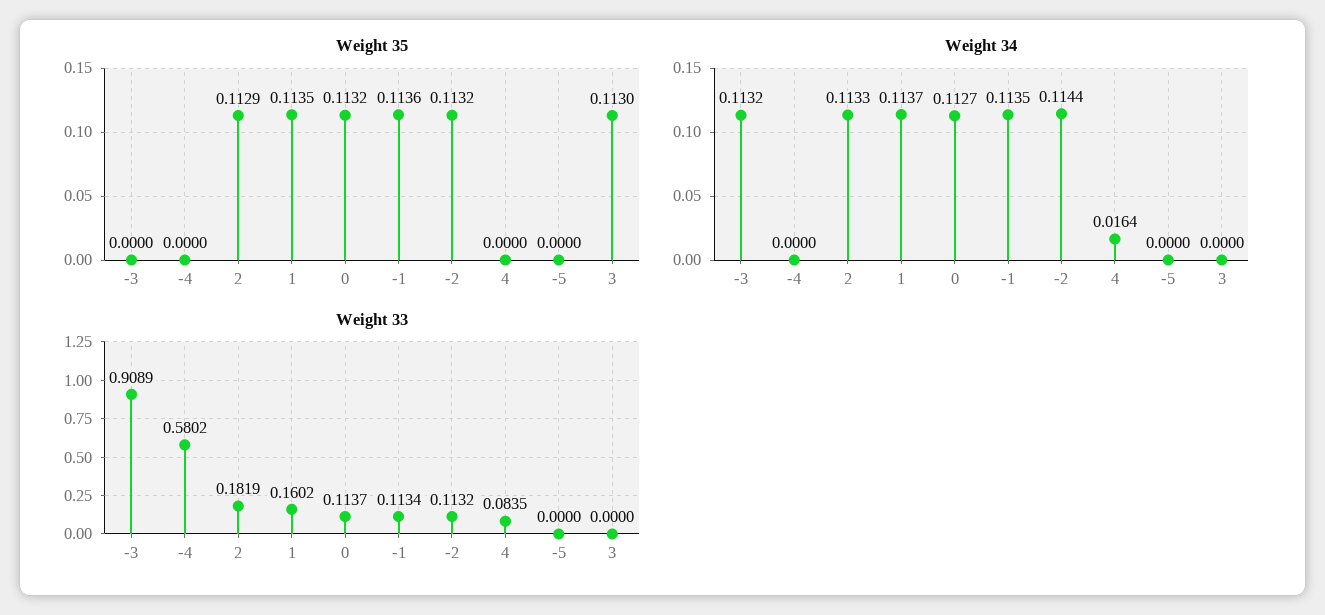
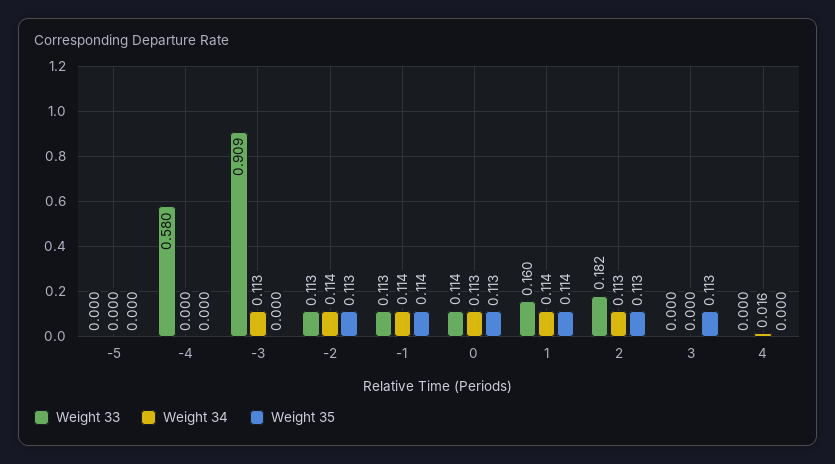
  {
    "Weight 35": {
      "-3": 0,
      "-4": 0,
      "2": 0.1129,
      "1": 0.1135,
      "0": 0.1132,
      "-1": 0.1136,
      "-2": 0.1132,
      "4": 0,
      "-5": 0,
      "3": 0.113
    },
    "Weight 34": {
      "-3": 0.1132,
      "-4": 0,
      "2": 0.1133,
      "1": 0.1137,
      "0": 0.1127,
      "-1": 0.1135,
      "-2": 0.1144,
      "4": 0.0164,
      "-5": 0,
      "3": 0
    },
    "Weight 33": {
      "-3": 0.9089,
      "-4": 0.5802,
      "2": 0.1819,
      "1": 0.1602,
      "0": 0.1137,
      "-1": 0.1134,
      "-2": 0.1132,
-     "4": 0.0835,
+     "4": 0,
      "-5": 0,
      "3": 0
    }
  }

